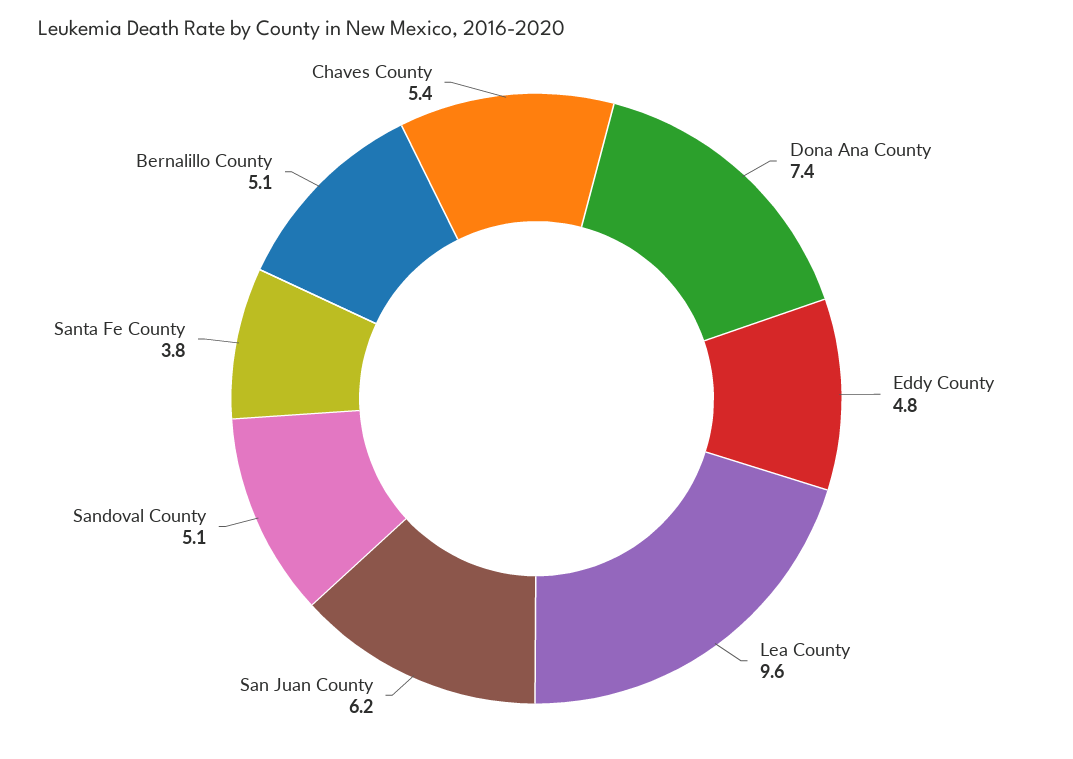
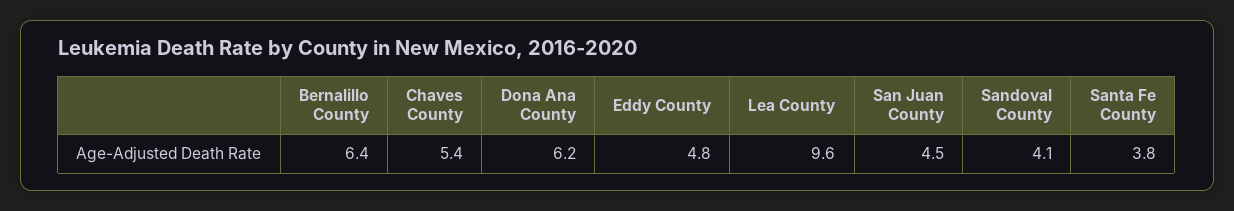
  {
-   "Dona Ana County": 7.4,
+   "Dona Ana County": 6.2,
    "Eddy County": 4.8,
    "Lea County": 9.6,
-   "San Juan County": 6.2,
+   "San Juan County": 4.5,
-   "Sandoval County": 5.1,
+   "Sandoval County": 4.1,
    "Santa Fe County": 3.8,
-   "Bernalillo County": 5.1,
+   "Bernalillo County": 6.4,
    "Chaves County": 5.4
  }

